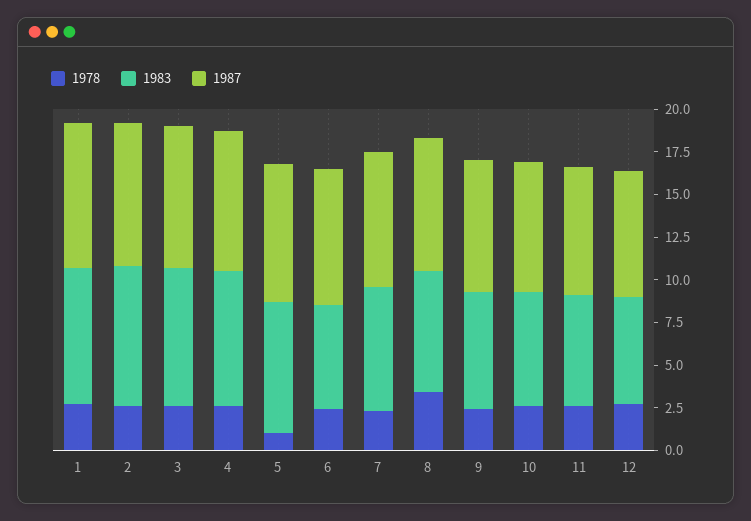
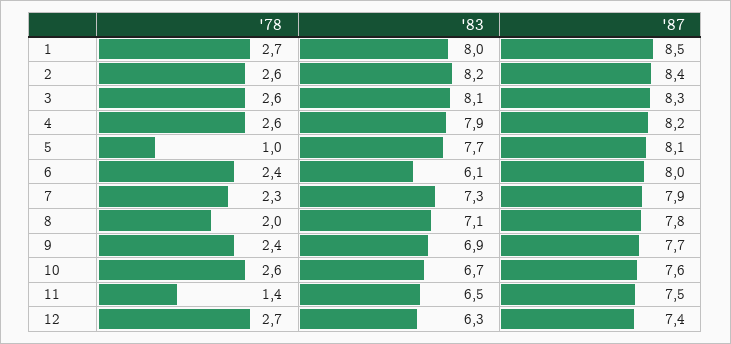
  {
    "1978": {
      "1": 2.7,
      "2": 2.6,
      "3": 2.6,
      "4": 2.6,
      "5": 1,
      "6": 2.4,
      "7": 2.3,
-     "8": 3.5,
+     "8": 2,
      "9": 2.4,
      "10": 2.6,
-     "11": 2.5,
+     "11": 1.4,
      "12": 2.7
    },
    "1983": {
      "1": 8,
      "2": 8.2,
      "3": 8.1,
      "4": 7.9,
      "5": 7.7,
      "6": 6.1,
      "7": 7.3,
      "8": 7.1,
      "9": 6.9,
      "10": 6.7,
      "11": 6.5,
      "12": 6.3
    },
    "1987": {
      "1": 8.5,
      "2": 8.4,
      "3": 8.3,
      "4": 8.2,
      "5": 8.1,
      "6": 8,
      "7": 7.9,
      "8": 7.8,
      "9": 7.7,
      "10": 7.6,
      "11": 7.5,
      "12": 7.4
    }
  }

